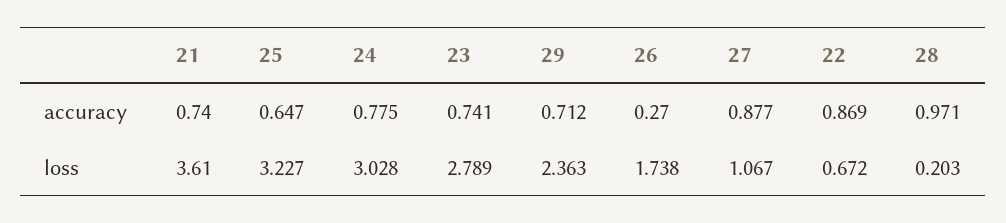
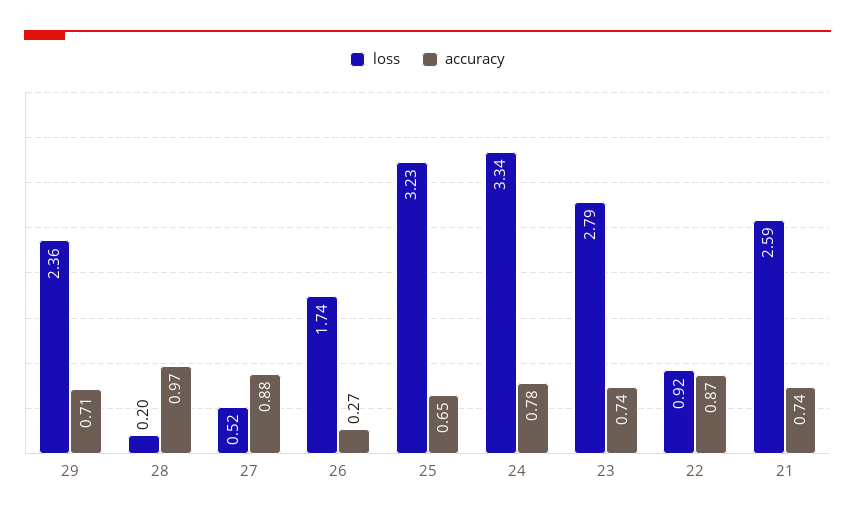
  {
    "accuracy": {
      "21": 0.74,
      "25": 0.647,
      "24": 0.775,
      "23": 0.741,
      "29": 0.712,
      "26": 0.27,
      "27": 0.877,
      "22": 0.869,
      "28": 0.971
    },
    "loss": {
-     "21": 3.61,
+     "21": 2.59,
      "25": 3.227,
-     "24": 3.028,
+     "24": 3.34,
      "23": 2.789,
      "29": 2.363,
      "26": 1.738,
-     "27": 1.067,
+     "27": 0.52,
-     "22": 0.672,
+     "22": 0.92,
      "28": 0.203
    }
  }

